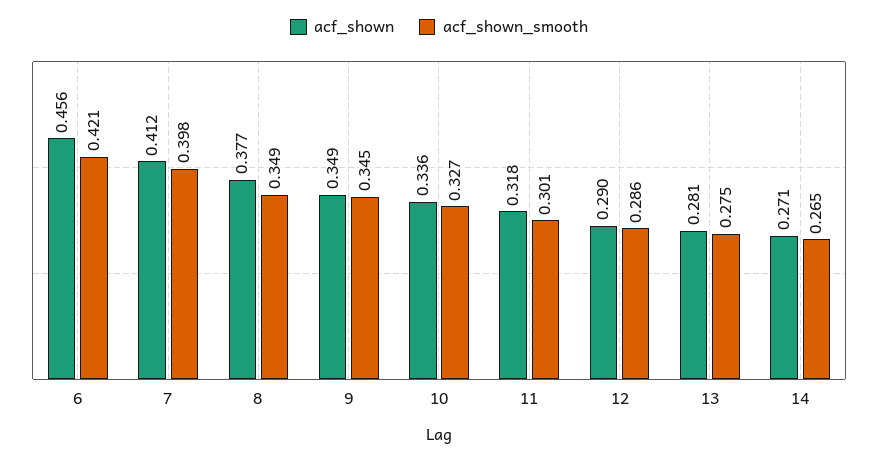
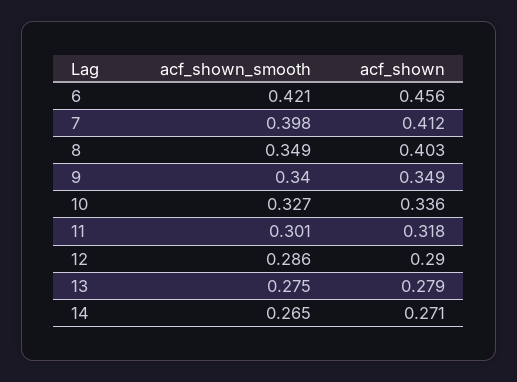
  {
    "acf_shown": {
      "6": 0.456,
      "7": 0.412,
-     "8": 0.377,
+     "8": 0.403,
      "9": 0.349,
      "10": 0.336,
      "11": 0.318,
      "12": 0.29,
-     "13": 0.281,
+     "13": 0.279,
      "14": 0.271
    },
    "acf_shown_smooth": {
      "6": 0.421,
      "7": 0.398,
      "8": 0.349,
-     "9": 0.345,
+     "9": 0.34,
      "10": 0.327,
      "11": 0.301,
      "12": 0.286,
      "13": 0.275,
      "14": 0.265
    }
  }

